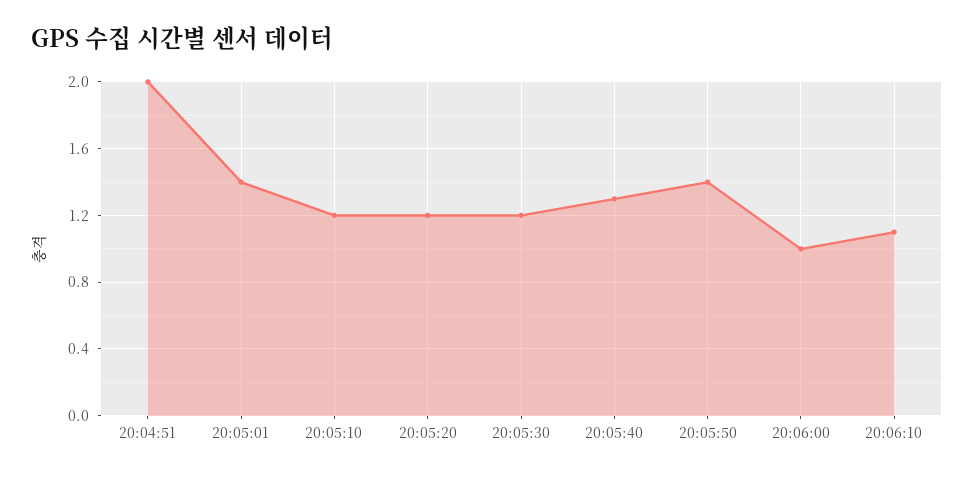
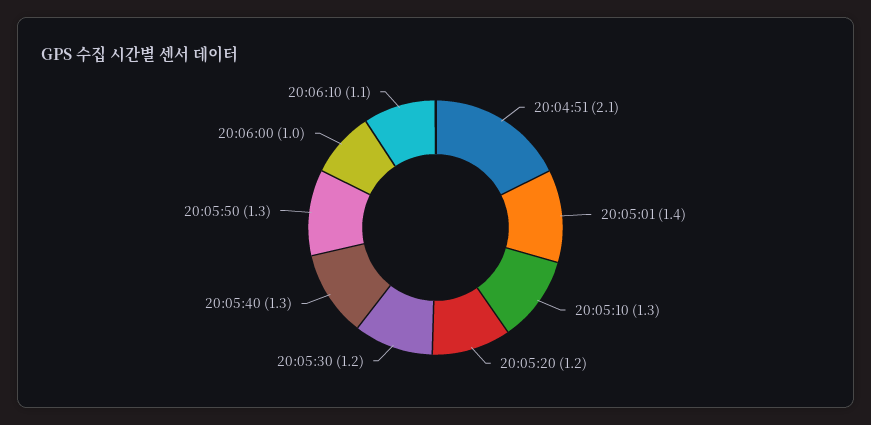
  {
-   "20:04:51": 2,
+   "20:04:51": 2.1,
    "20:05:01": 1.4,
-   "20:05:10": 1.2,
+   "20:05:10": 1.3,
    "20:05:20": 1.2,
    "20:05:30": 1.2,
    "20:05:40": 1.3,
-   "20:05:50": 1.4,
+   "20:05:50": 1.3,
    "20:06:00": 1,
    "20:06:10": 1.1
  }

